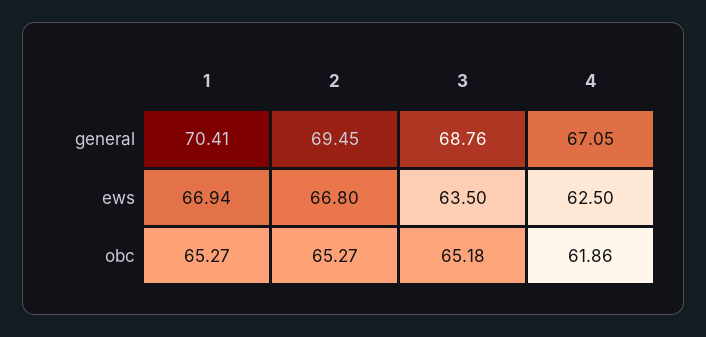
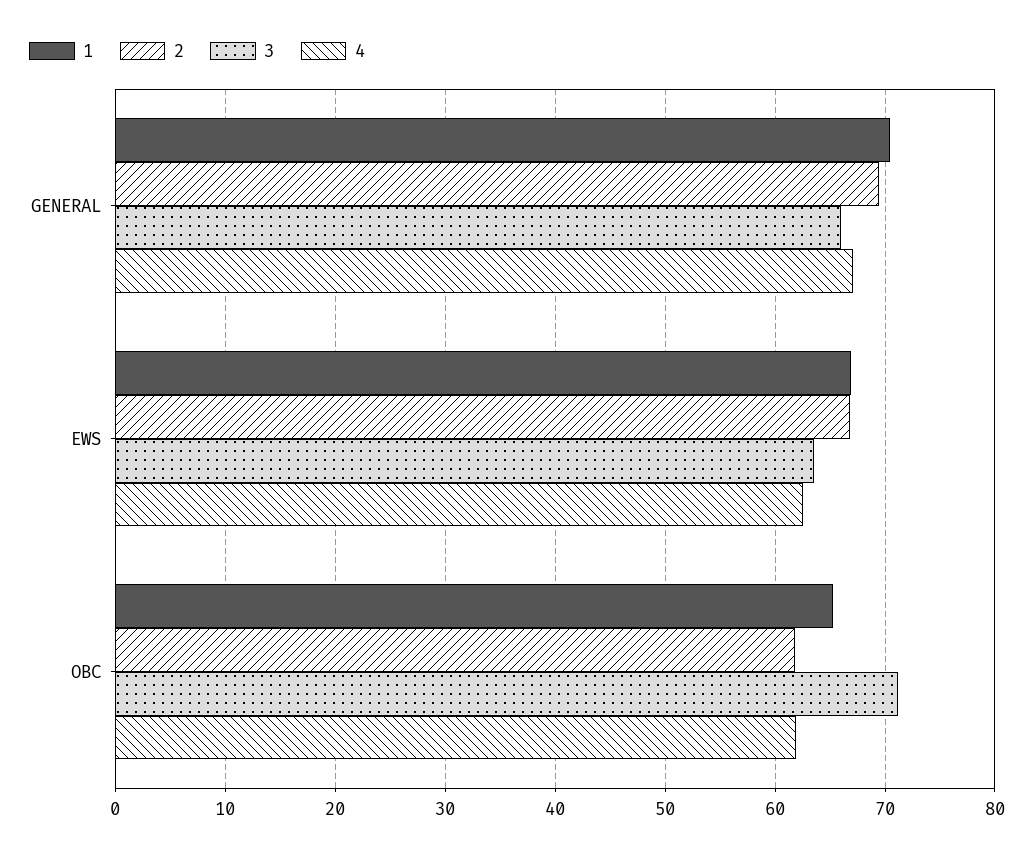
  {
    "1": {
      "general": 70.41,
      "ews": 66.94,
      "obc": 65.27
    },
    "2": {
      "general": 69.45,
      "ews": 66.8,
-     "obc": 65.27
+     "obc": 62
    },
    "3": {
-     "general": 68.76,
+     "general": 66,
      "ews": 63.5,
-     "obc": 65.18
+     "obc": 71
    },
    "4": {
      "general": 67.05,
      "ews": 62.5,
      "obc": 61.86
    }
  }

